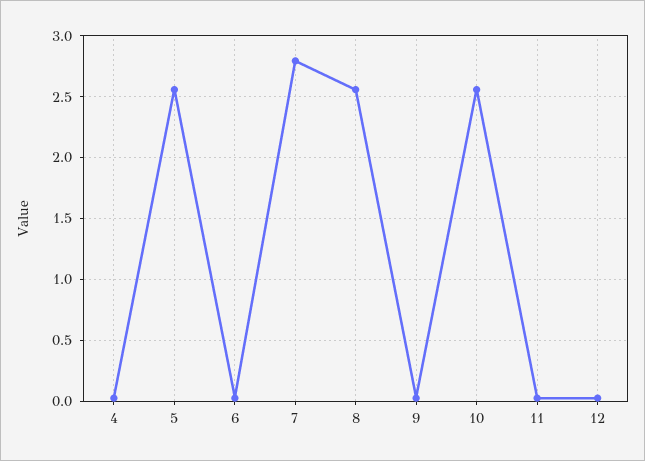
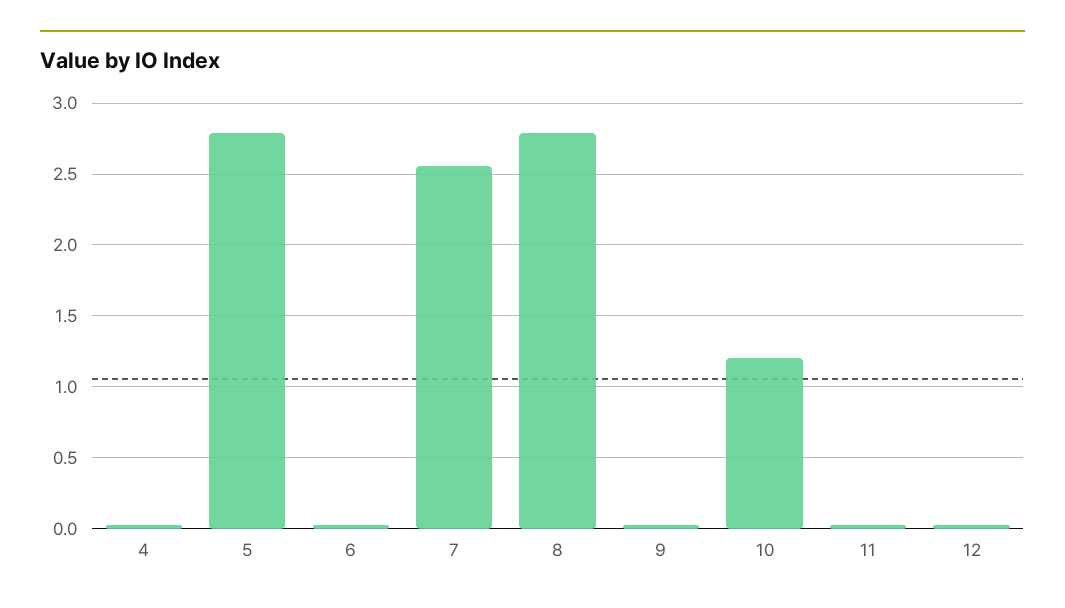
  {
    "4": 0.05,
-   "5": 2.55,
+   "5": 2.8,
    "6": 0.05,
-   "7": 2.8,
+   "7": 2.55,
-   "8": 2.55,
+   "8": 2.8,
    "9": 0.05,
-   "10": 2.55,
+   "10": 1.2,
    "11": 0.05,
    "12": 0.05
  }

